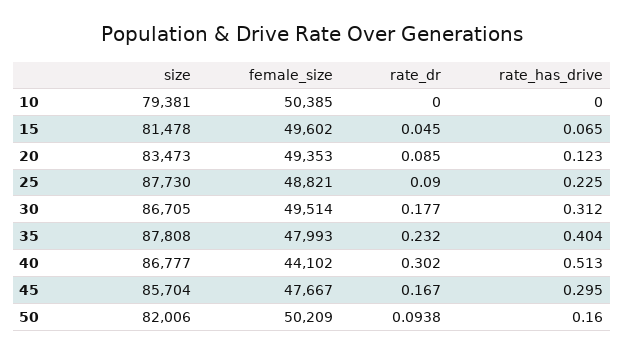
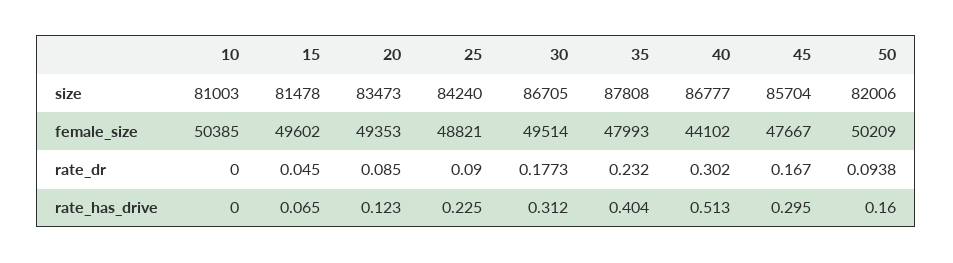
  {
    "size": {
-     "10": 79381,
+     "10": 81003,
      "15": 81478,
      "20": 83473,
-     "25": 87730,
+     "25": 84240,
      "30": 86705,
      "35": 87808,
      "40": 86777,
      "45": 85704,
      "50": 82006
    },
    "female_size": {
      "10": 50385,
      "15": 49602,
      "20": 49353,
      "25": 48821,
      "30": 49514,
      "35": 47993,
      "40": 44102,
      "45": 47667,
      "50": 50209
    },
    "rate_dr": {
      "10": 0,
      "15": 0.045,
      "20": 0.085,
      "25": 0.09,
-     "30": 0.177,
+     "30": 0.1773,
      "35": 0.232,
      "40": 0.302,
      "45": 0.167,
      "50": 0.0938
    },
    "rate_has_drive": {
      "10": 0,
      "15": 0.065,
      "20": 0.123,
      "25": 0.225,
      "30": 0.312,
      "35": 0.404,
      "40": 0.513,
      "45": 0.295,
      "50": 0.16
    }
  }

